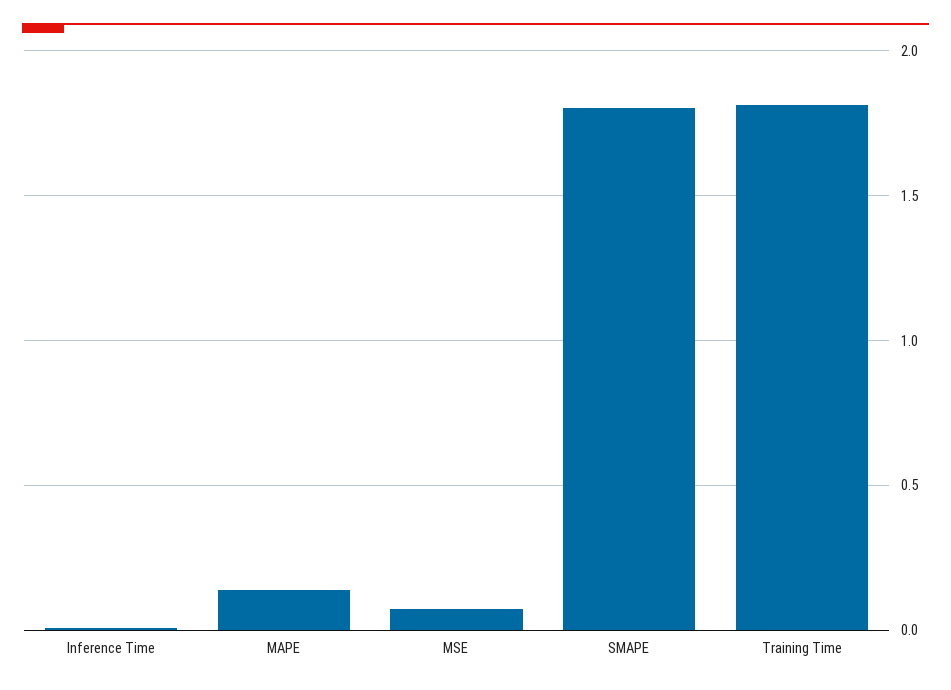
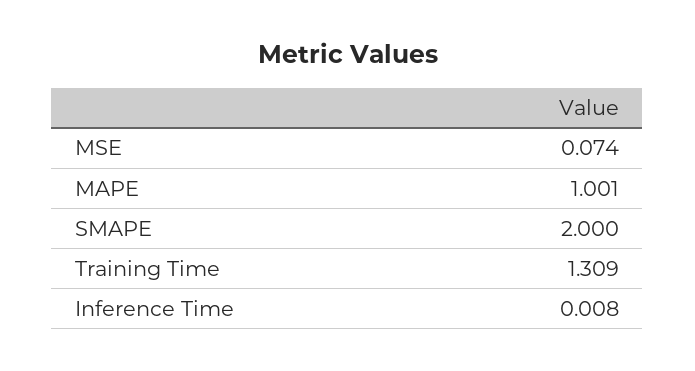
  {
    "Inference Time": 0.008,
-   "MAPE": 0.15,
+   "MAPE": 1.001,
    "MSE": 0.074,
-   "SMAPE": 1.8,
+   "SMAPE": 2,
-   "Training Time": 1.8
+   "Training Time": 1.309
  }

